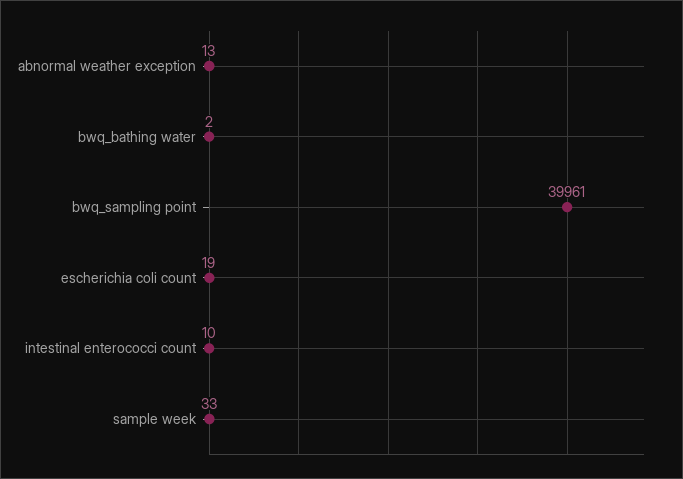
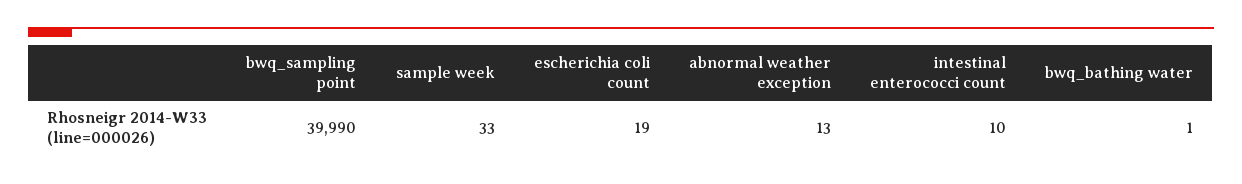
  {
    "abnormal weather exception": 13,
-   "bwq_bathing water": 2,
+   "bwq_bathing water": 1,
-   "bwq_sampling point": 39961,
+   "bwq_sampling point": 39990,
    "escherichia coli count": 19,
    "intestinal enterococci count": 10,
    "sample week": 33
  }

